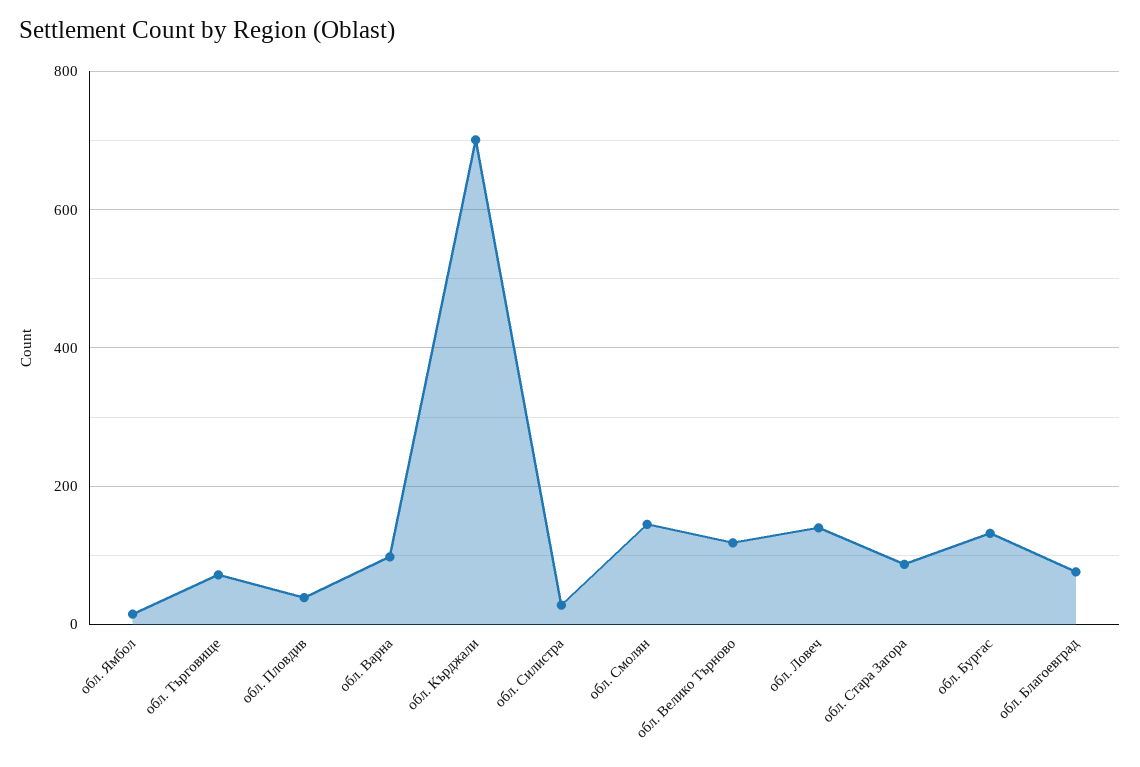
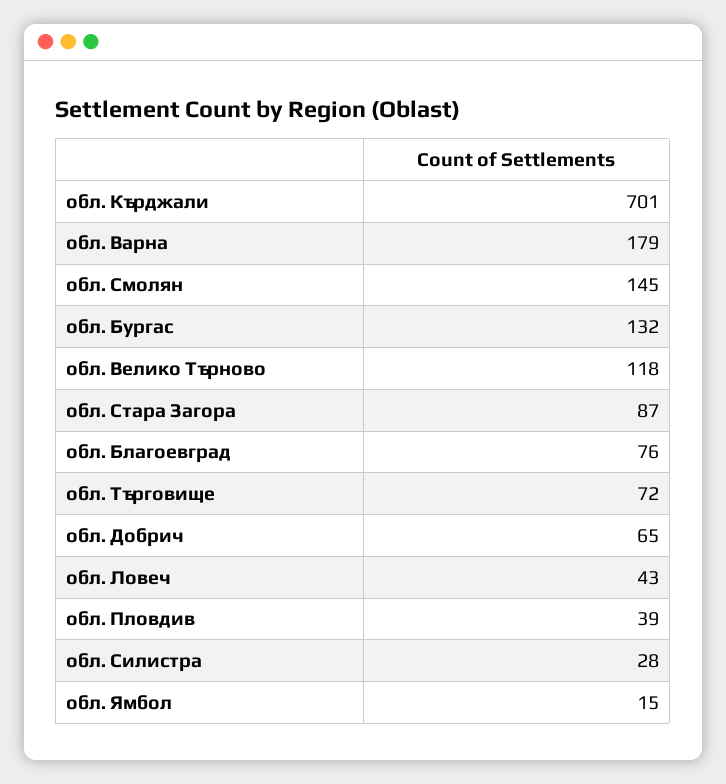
  {
    "обл. Ямбол": 15,
    "обл. Търговище": 72,
    "обл. Пловдив": 39,
-   "обл. Варна": 100,
+   "обл. Варна": 179,
    "обл. Кърджали": 701,
    "обл. Силистра": 28,
    "обл. Смолян": 145,
    "обл. Велико Търново": 118,
-   "обл. Ловеч": 140,
+   "обл. Ловеч": 43,
    "обл. Стара Загора": 87,
    "обл. Бургас": 132,
-   "обл. Благоевград": 76
+   "обл. Благоевград": 76,
+   "обл. Добрич": 65
  }

